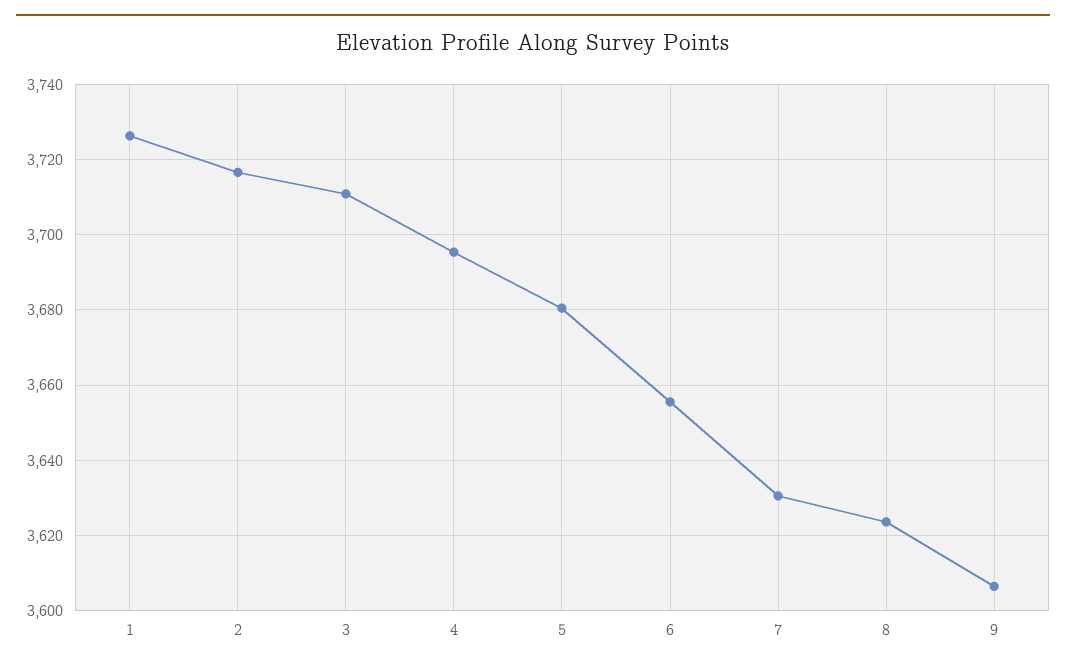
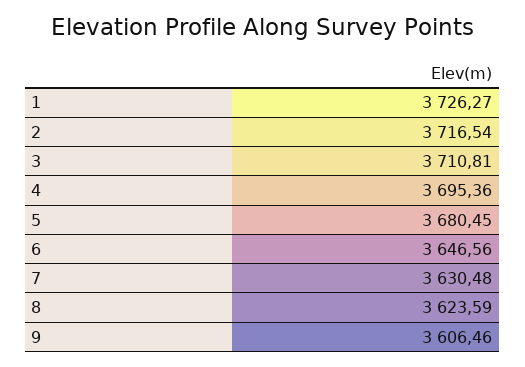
  {
    "1": 3726.27,
    "2": 3716.54,
    "3": 3710.81,
    "4": 3695.36,
    "5": 3680.45,
-   "6": 3656,
+   "6": 3646.56,
    "7": 3630.48,
    "8": 3623.59,
    "9": 3606.46
  }

